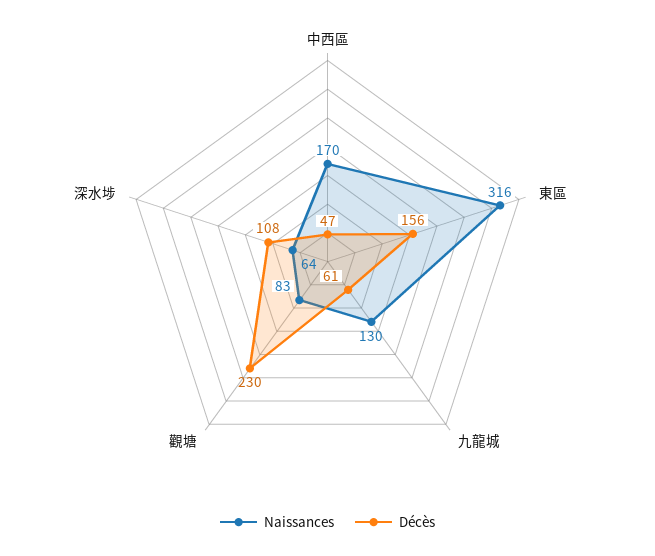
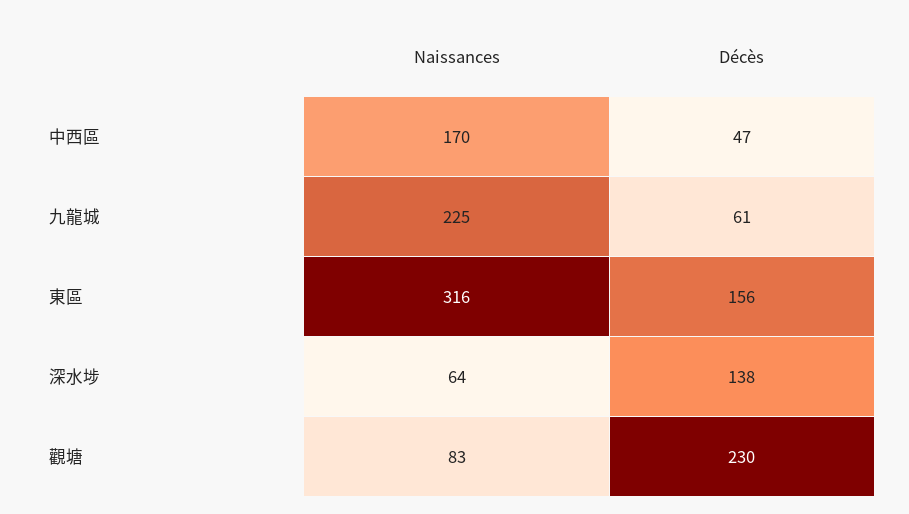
  {
    "Naissances": {
      "中西區": 170,
      "東區": 316,
-     "九龍城": 130,
+     "九龍城": 225,
      "觀塘": 83,
      "深水埗": 64
    },
    "Décès": {
      "中西區": 47,
      "東區": 156,
      "九龍城": 61,
      "觀塘": 230,
-     "深水埗": 108
+     "深水埗": 138
    }
  }

